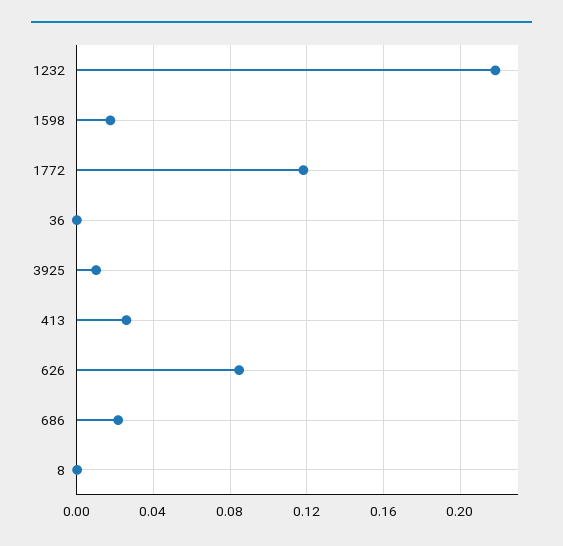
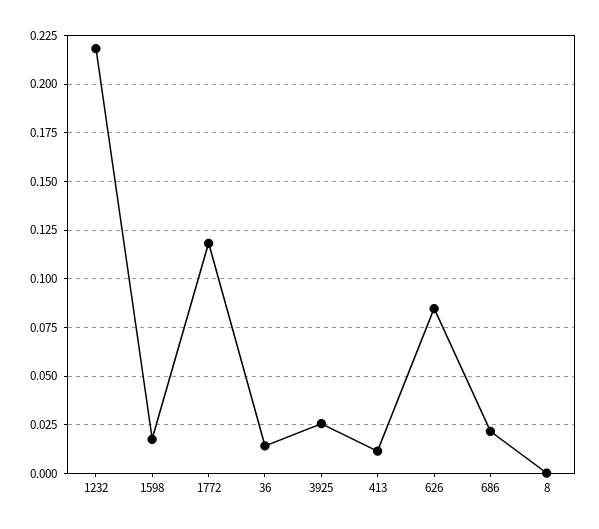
  {
    "1232": 0.22,
    "1598": 0.02,
    "1772": 0.12,
-   "36": 0,
+   "36": 0.015,
-   "3925": 0.01,
+   "3925": 0.025,
-   "413": 0.025,
+   "413": 0.01,
    "626": 0.085,
    "686": 0.02,
    "8": 0
  }

